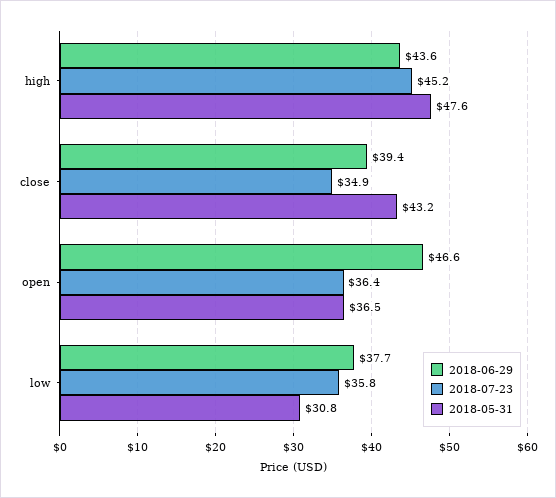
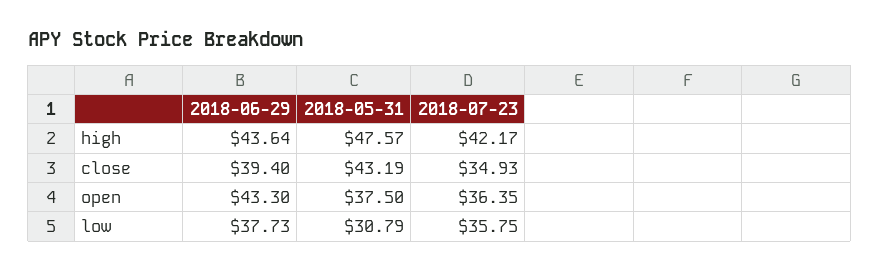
  {
    "2018-06-29": {
      "high": 43.64,
      "close": 39.4,
-     "open": 46.6,
+     "open": 43.3,
      "low": 37.73
    },
    "2018-07-23": {
-     "high": 45.2,
+     "high": 42.17,
      "close": 34.93,
      "open": 36.35,
      "low": 35.75
    },
    "2018-05-31": {
      "high": 47.57,
      "close": 43.19,
-     "open": 36.5,
+     "open": 37.5,
      "low": 30.79
    }
  }

